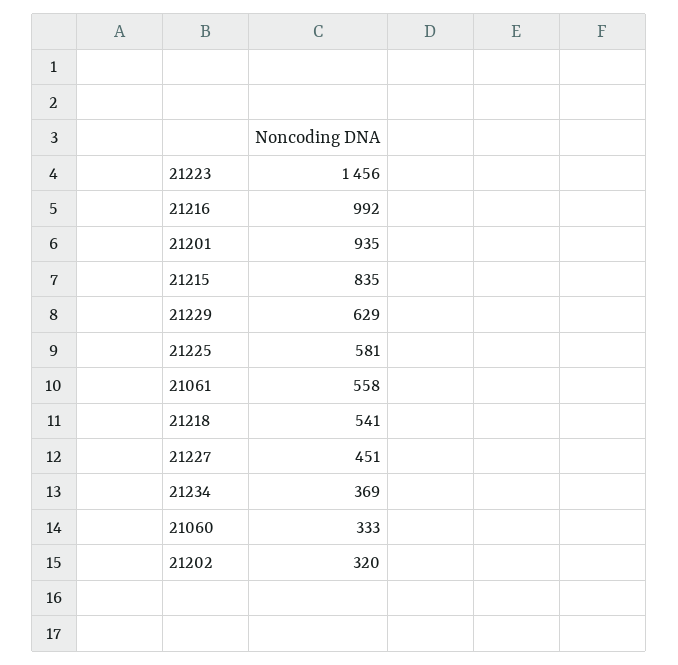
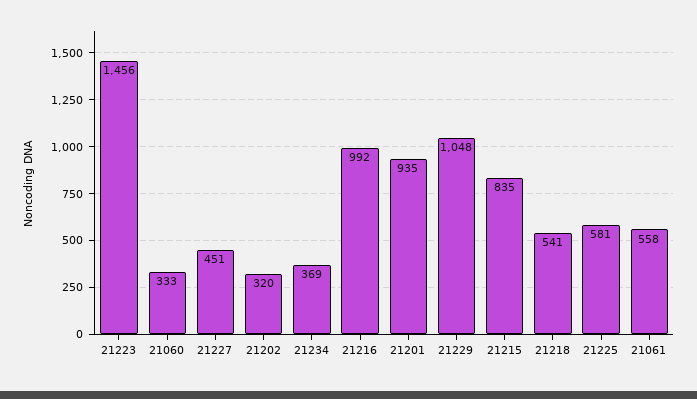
  {
    "21223": 1456,
    "21216": 992,
    "21201": 935,
    "21215": 835,
-   "21229": 629,
+   "21229": 1048,
    "21225": 581,
    "21061": 558,
    "21218": 541,
    "21227": 451,
    "21234": 369,
    "21060": 333,
    "21202": 320
  }

